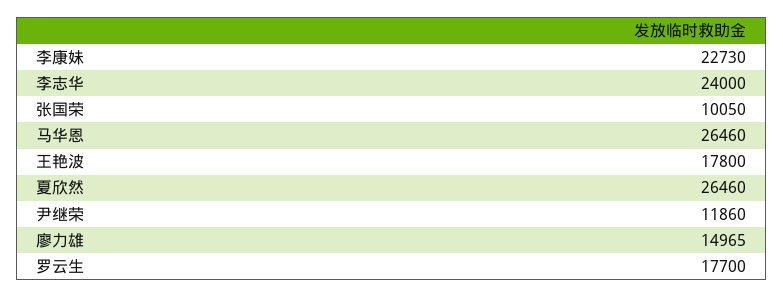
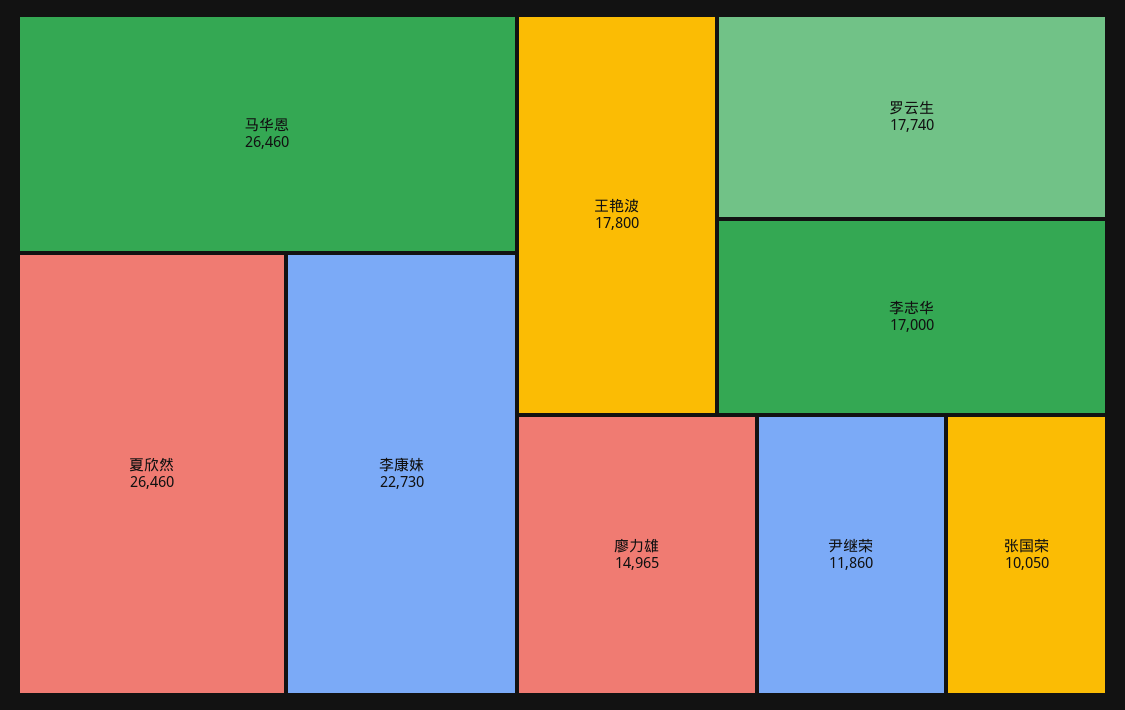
  {
    "李康妹": 22730,
-   "李志华": 24000,
+   "李志华": 17000,
    "张国荣": 10050,
    "马华恩": 26460,
    "王艳波": 17800,
    "夏欣然": 26460,
    "尹继荣": 11860,
    "廖力雄": 14965,
-   "罗云生": 17700
+   "罗云生": 17740
  }

